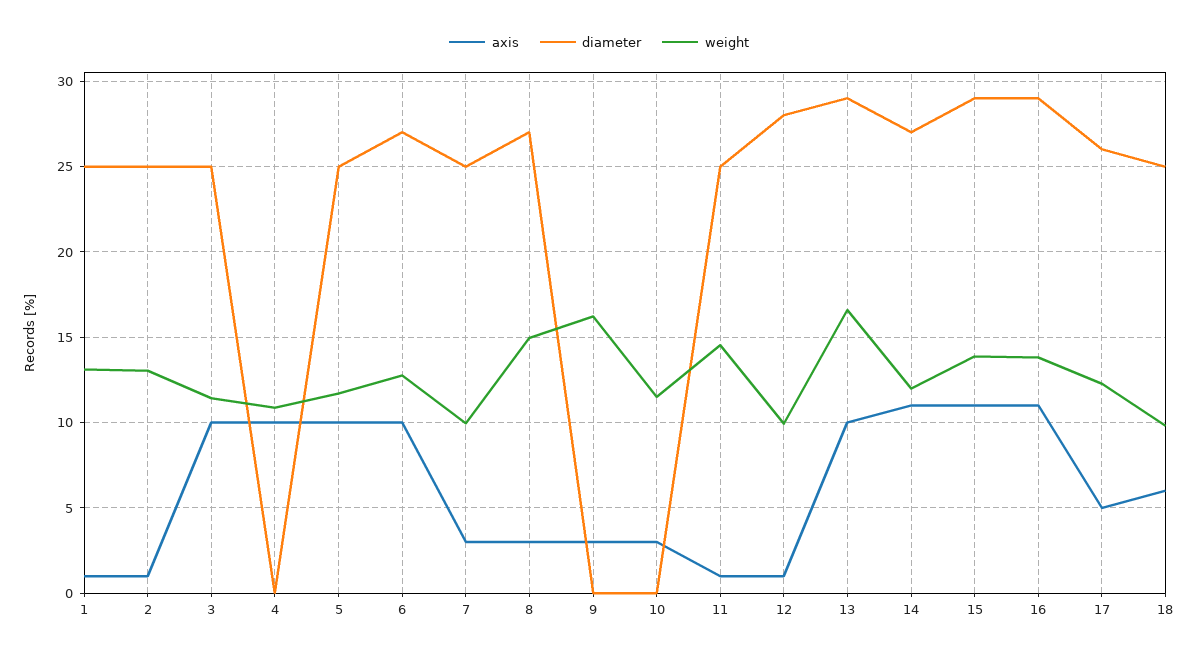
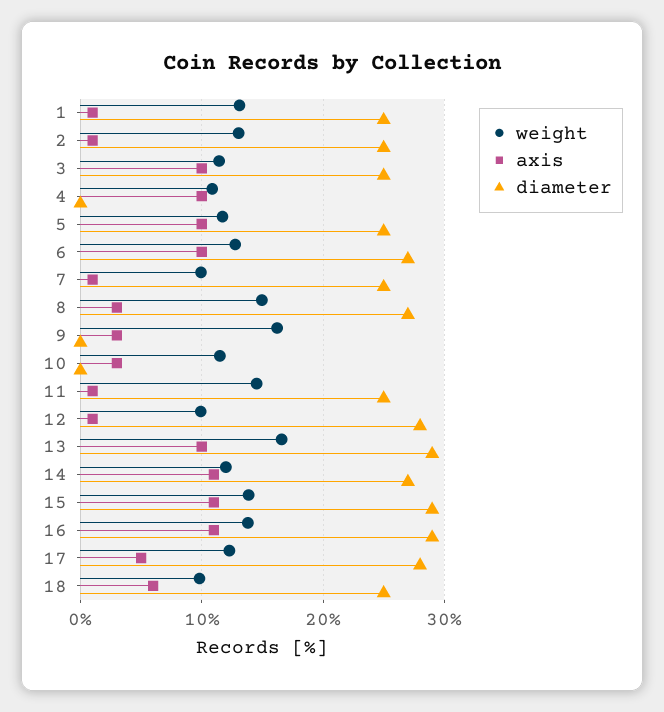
  {
    "axis": {
      "1": 1,
      "2": 1,
      "3": 10,
      "4": 10,
      "5": 10,
      "6": 10,
-     "7": 3,
+     "7": 1,
      "8": 3,
      "9": 3,
      "10": 3,
      "11": 1,
      "12": 1,
      "13": 10,
      "14": 11,
      "15": 11,
      "16": 11,
      "17": 5,
      "18": 6
    },
    "diameter": {
      "1": 25,
      "2": 25,
      "3": 25,
      "4": 0,
      "5": 25,
      "6": 27,
      "7": 25,
      "8": 27,
      "9": 0,
      "10": 0,
      "11": 25,
      "12": 28,
      "13": 29,
      "14": 27,
      "15": 29,
      "16": 29,
-     "17": 26,
+     "17": 28,
      "18": 25
    },
    "weight": {
      "1": 13,
      "2": 13,
      "3": 11.5,
      "4": 11,
      "5": 11.5,
      "6": 13,
      "7": 10,
      "8": 15,
      "9": 16,
      "10": 11.5,
      "11": 14.5,
      "12": 10,
      "13": 16.5,
      "14": 12,
      "15": 14,
      "16": 14,
      "17": 12.5,
      "18": 10
    }
  }

